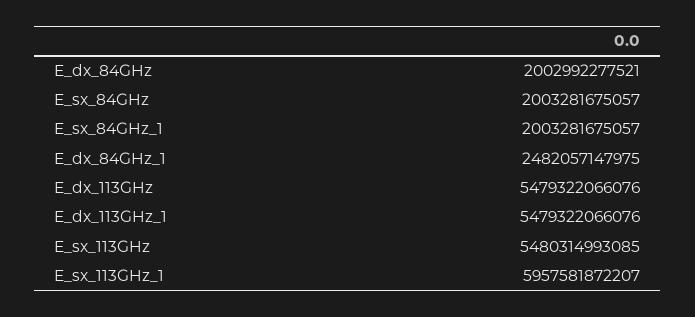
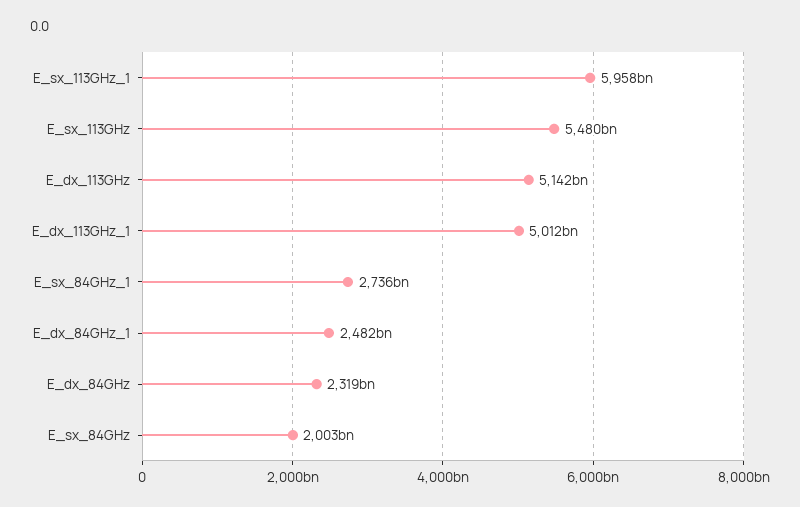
  {
-   "E_dx_84GHz": 2002992277521,
+   "E_dx_84GHz": 2319000000000,
    "E_sx_84GHz": 2003281675057,
-   "E_sx_84GHz_1": 2003281675057,
+   "E_sx_84GHz_1": 2736000000000,
    "E_dx_84GHz_1": 2482057147975,
-   "E_dx_113GHz": 5479322066076,
+   "E_dx_113GHz": 5142000000000,
-   "E_dx_113GHz_1": 5479322066076,
+   "E_dx_113GHz_1": 5012000000000,
    "E_sx_113GHz": 5480314993085,
    "E_sx_113GHz_1": 5957581872207
  }

